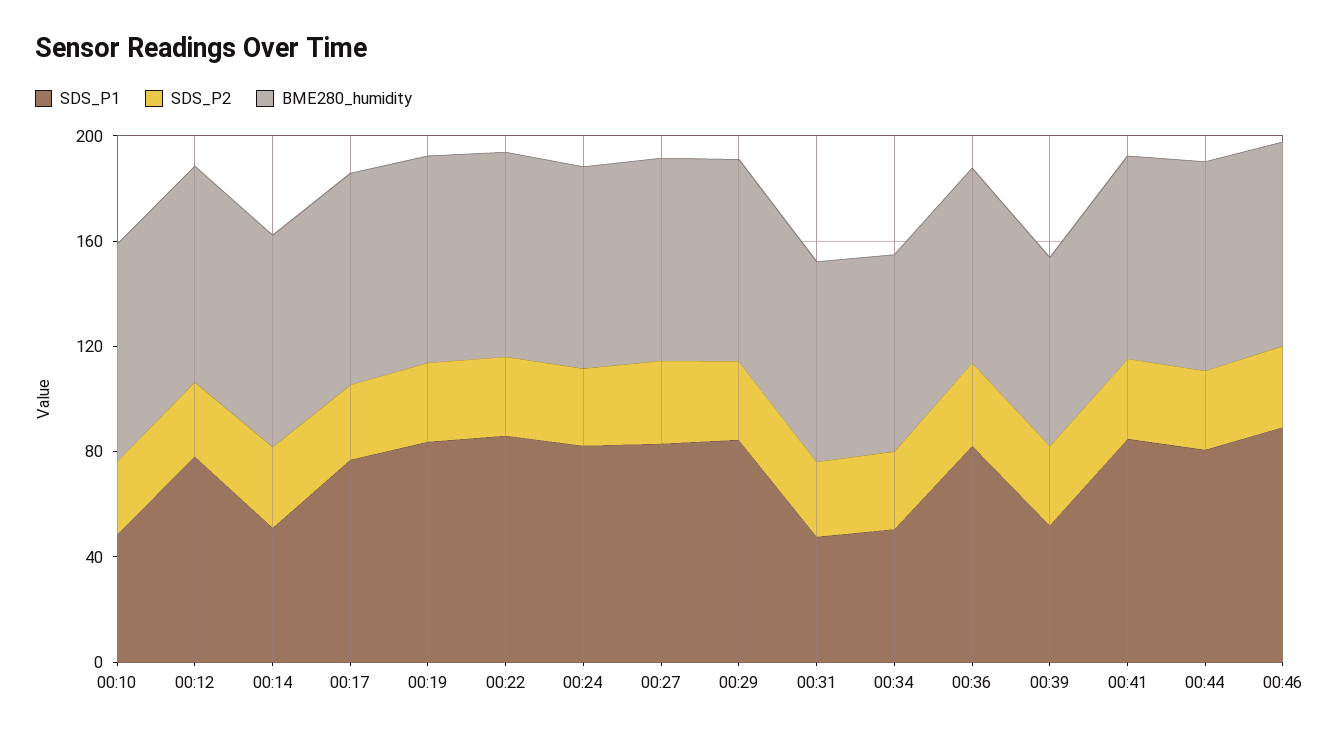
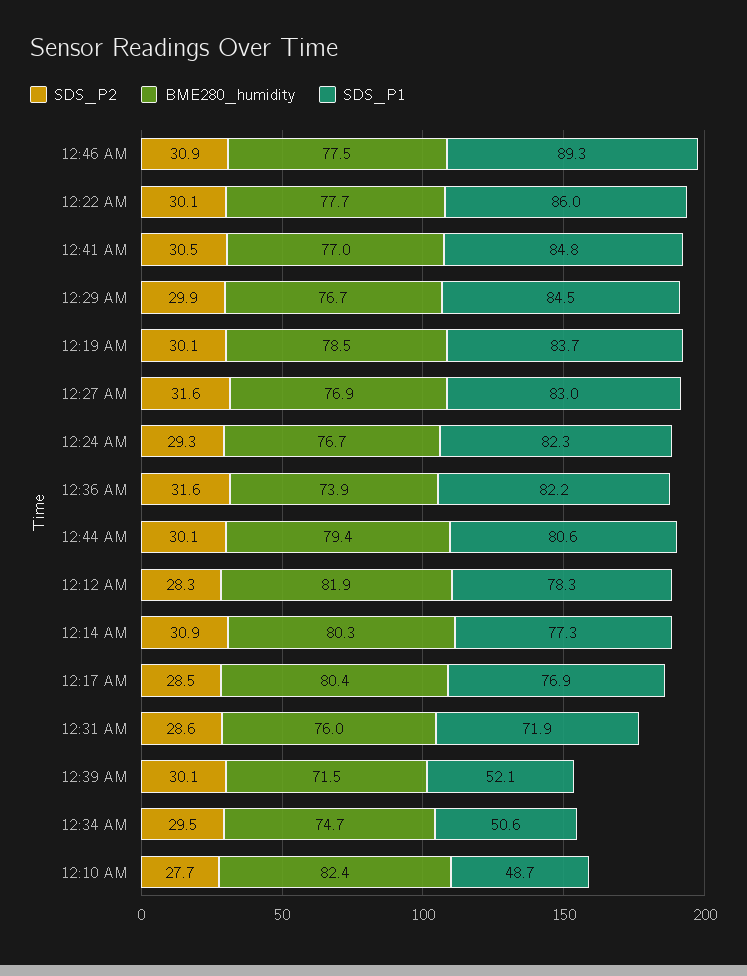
  {
    "SDS_P1": {
      "00:10": 48.7,
      "00:12": 78.3,
-     "00:14": 50,
+     "00:14": 77.3,
      "00:17": 76.9,
      "00:19": 83.7,
      "00:22": 86,
      "00:24": 82.3,
      "00:27": 83,
      "00:29": 84.5,
-     "00:31": 50,
+     "00:31": 71.9,
      "00:34": 50.6,
      "00:36": 82.2,
      "00:39": 52.1,
      "00:41": 84.8,
      "00:44": 80.6,
      "00:46": 89.3
    },
    "SDS_P2": {
      "00:10": 27.7,
      "00:12": 28.3,
      "00:14": 30.9,
      "00:17": 28.5,
      "00:19": 30.1,
      "00:22": 30.1,
      "00:24": 29.3,
      "00:27": 31.6,
      "00:29": 29.9,
      "00:31": 28.6,
      "00:34": 29.5,
      "00:36": 31.6,
      "00:39": 30.1,
      "00:41": 30.5,
      "00:44": 30.1,
      "00:46": 30.9
    },
    "BME280_humidity": {
      "00:10": 82.4,
      "00:12": 81.9,
      "00:14": 80.3,
      "00:17": 80.4,
      "00:19": 78.5,
      "00:22": 77.7,
      "00:24": 76.7,
      "00:27": 76.9,
      "00:29": 76.7,
      "00:31": 76,
      "00:34": 74.7,
      "00:36": 73.9,
      "00:39": 71.5,
      "00:41": 77,
      "00:44": 79.4,
      "00:46": 77.5
    }
  }

